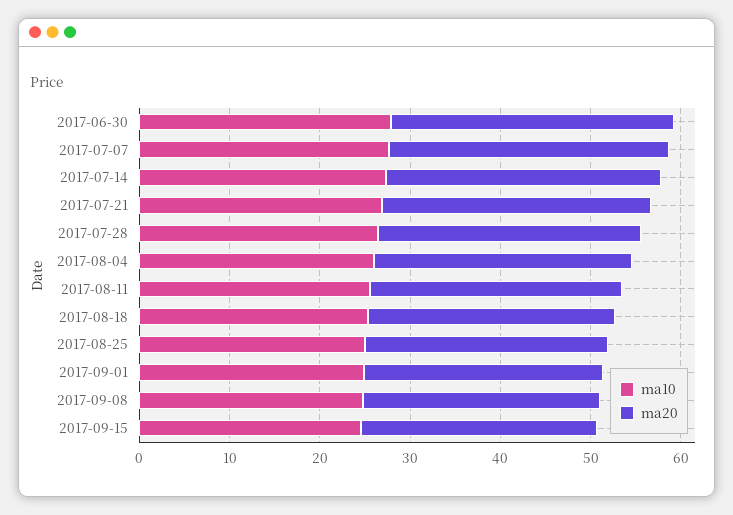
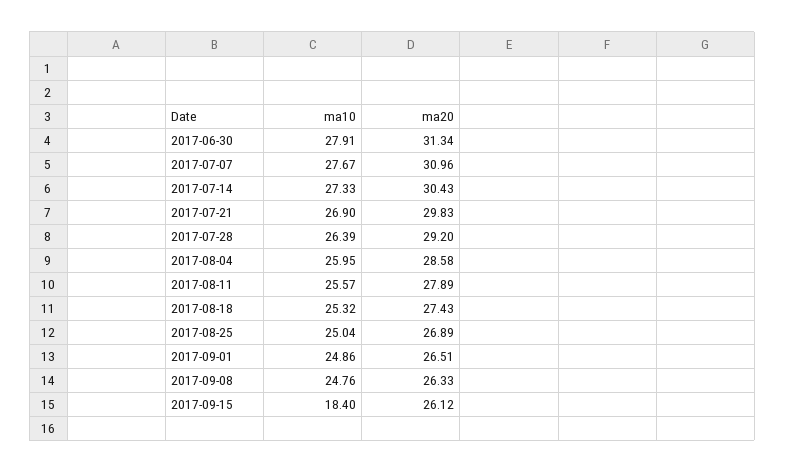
  {
    "ma10": {
      "2017-06-30": 27.91,
      "2017-07-07": 27.67,
      "2017-07-14": 27.33,
      "2017-07-21": 26.9,
      "2017-07-28": 26.39,
      "2017-08-04": 25.95,
      "2017-08-11": 25.57,
      "2017-08-18": 25.32,
      "2017-08-25": 25.04,
      "2017-09-01": 24.86,
      "2017-09-08": 24.76,
-     "2017-09-15": 24
+     "2017-09-15": 18.4
    },
    "ma20": {
      "2017-06-30": 31.34,
      "2017-07-07": 30.96,
      "2017-07-14": 30.43,
      "2017-07-21": 29.83,
      "2017-07-28": 29.2,
      "2017-08-04": 28.58,
      "2017-08-11": 27.89,
      "2017-08-18": 27.43,
      "2017-08-25": 26.89,
      "2017-09-01": 26.51,
      "2017-09-08": 26.33,
      "2017-09-15": 26.12
    }
  }

